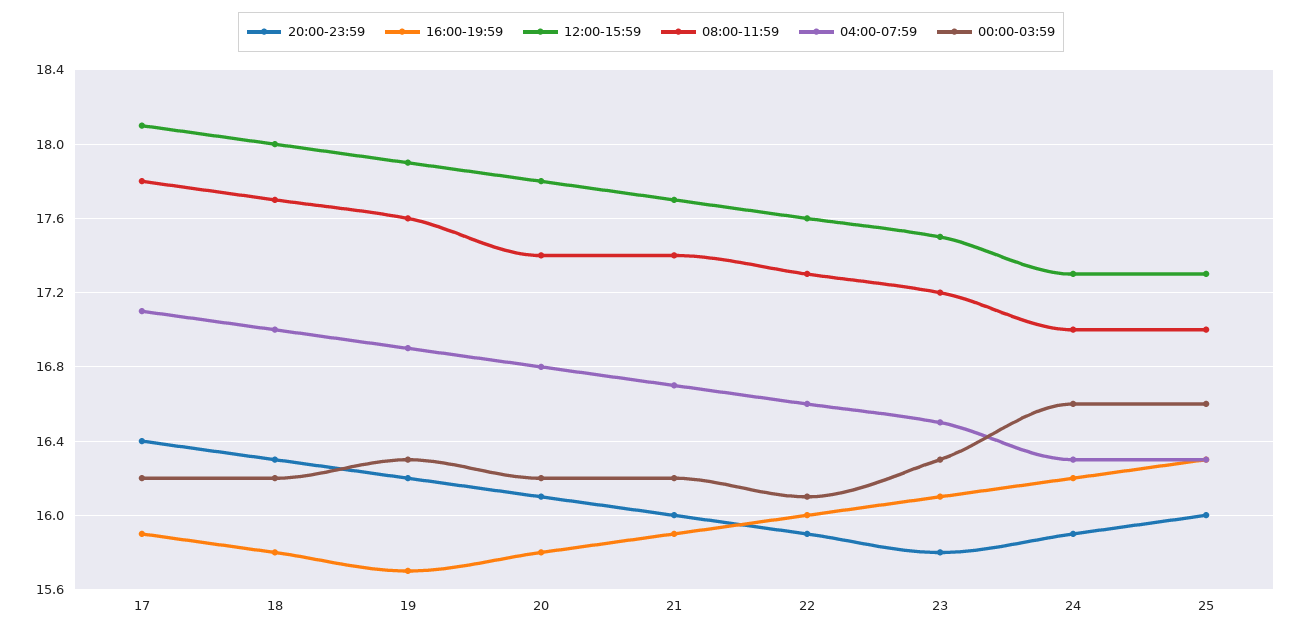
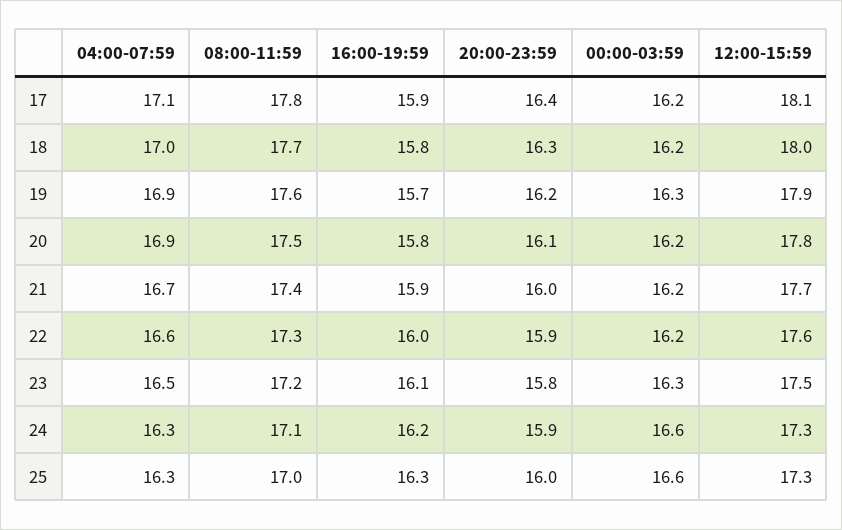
  {
    "20:00-23:59": {
      "17": 16.4,
      "18": 16.3,
      "19": 16.2,
      "20": 16.1,
      "21": 16,
      "22": 15.9,
      "23": 15.8,
      "24": 15.9,
      "25": 16
    },
    "16:00-19:59": {
      "17": 15.9,
      "18": 15.8,
      "19": 15.7,
      "20": 15.8,
      "21": 15.9,
      "22": 16,
      "23": 16.1,
      "24": 16.2,
      "25": 16.3
    },
    "12:00-15:59": {
      "17": 18.1,
      "18": 18,
      "19": 17.9,
      "20": 17.8,
      "21": 17.7,
      "22": 17.6,
      "23": 17.5,
      "24": 17.3,
      "25": 17.3
    },
    "08:00-11:59": {
      "17": 17.8,
      "18": 17.7,
      "19": 17.6,
-     "20": 17.4,
+     "20": 17.5,
      "21": 17.4,
      "22": 17.3,
      "23": 17.2,
-     "24": 17,
+     "24": 17.1,
      "25": 17
    },
    "04:00-07:59": {
      "17": 17.1,
      "18": 17,
      "19": 16.9,
-     "20": 16.8,
+     "20": 16.9,
      "21": 16.7,
      "22": 16.6,
      "23": 16.5,
      "24": 16.3,
      "25": 16.3
    },
    "00:00-03:59": {
      "17": 16.2,
      "18": 16.2,
      "19": 16.3,
      "20": 16.2,
      "21": 16.2,
-     "22": 16.1,
+     "22": 16.2,
      "23": 16.3,
      "24": 16.6,
      "25": 16.6
    }
  }

